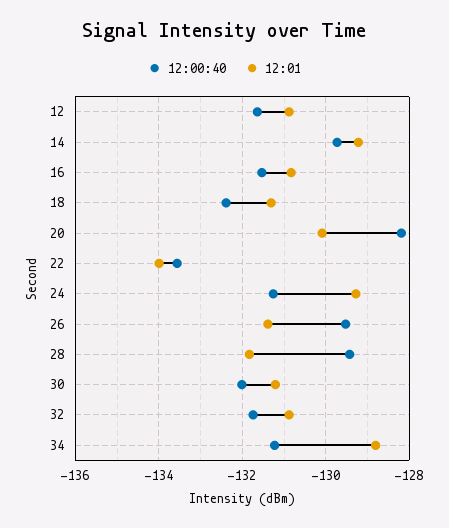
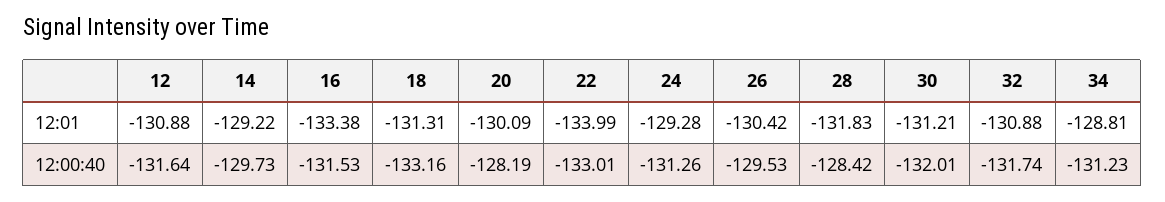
  {
    "12:00:40": {
      "12": -131.64,
      "14": -129.73,
      "16": -131.53,
-     "18": -132.4,
+     "18": -133.16,
      "20": -128.19,
-     "22": -133.6,
+     "22": -133.01,
      "24": -131.26,
      "26": -129.53,
-     "28": -129.4,
+     "28": -128.42,
      "30": -132.01,
      "32": -131.74,
      "34": -131.23
    },
    "12:01": {
      "12": -130.88,
      "14": -129.22,
-     "16": -130.8,
+     "16": -133.38,
      "18": -131.31,
      "20": -130.09,
      "22": -133.99,
      "24": -129.28,
-     "26": -131.4,
+     "26": -130.42,
      "28": -131.83,
      "30": -131.21,
      "32": -130.88,
      "34": -128.81
    }
  }

